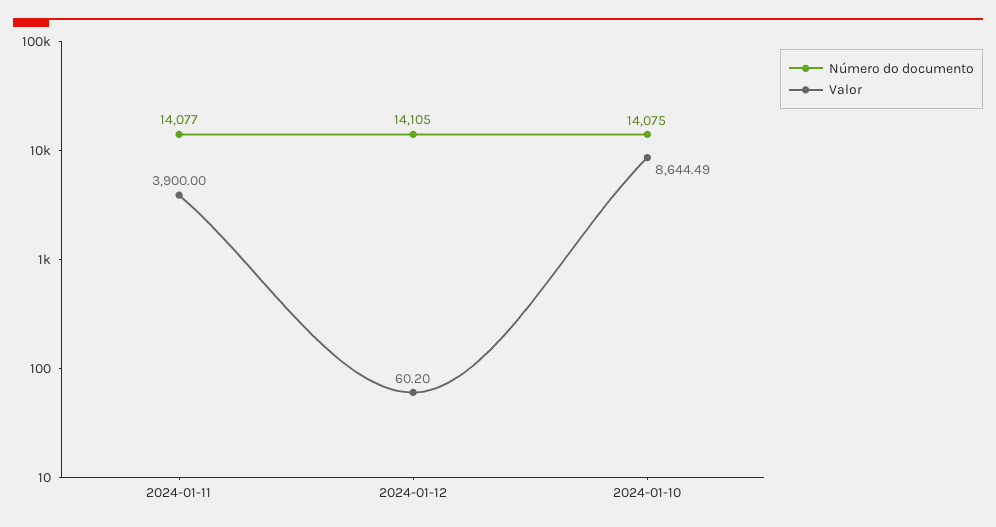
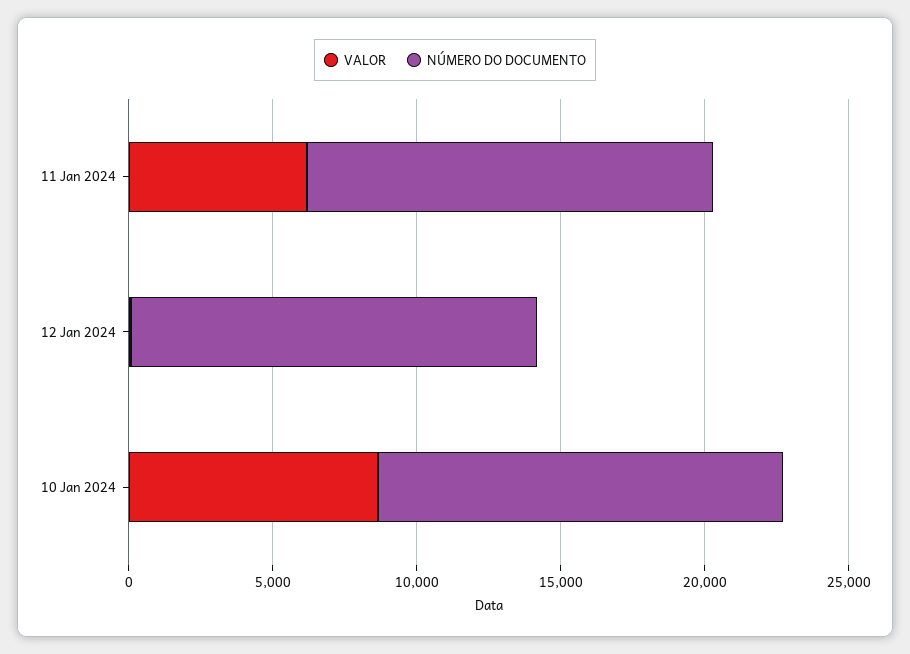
  {
    "Número do documento": {
      "2024-01-11": 14077,
      "2024-01-12": 14105,
      "2024-01-10": 14075
    },
    "Valor": {
-     "2024-01-11": 3900,
+     "2024-01-11": 6000,
      "2024-01-12": 60.2,
      "2024-01-10": 8644.49
    }
  }

